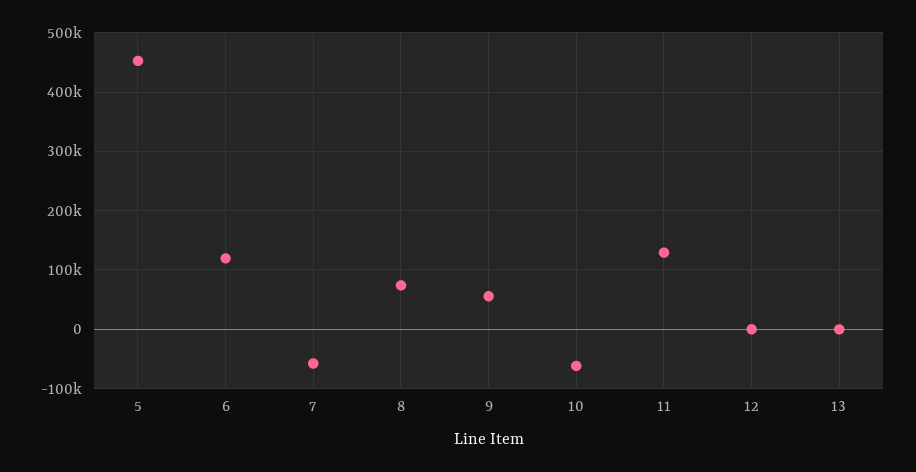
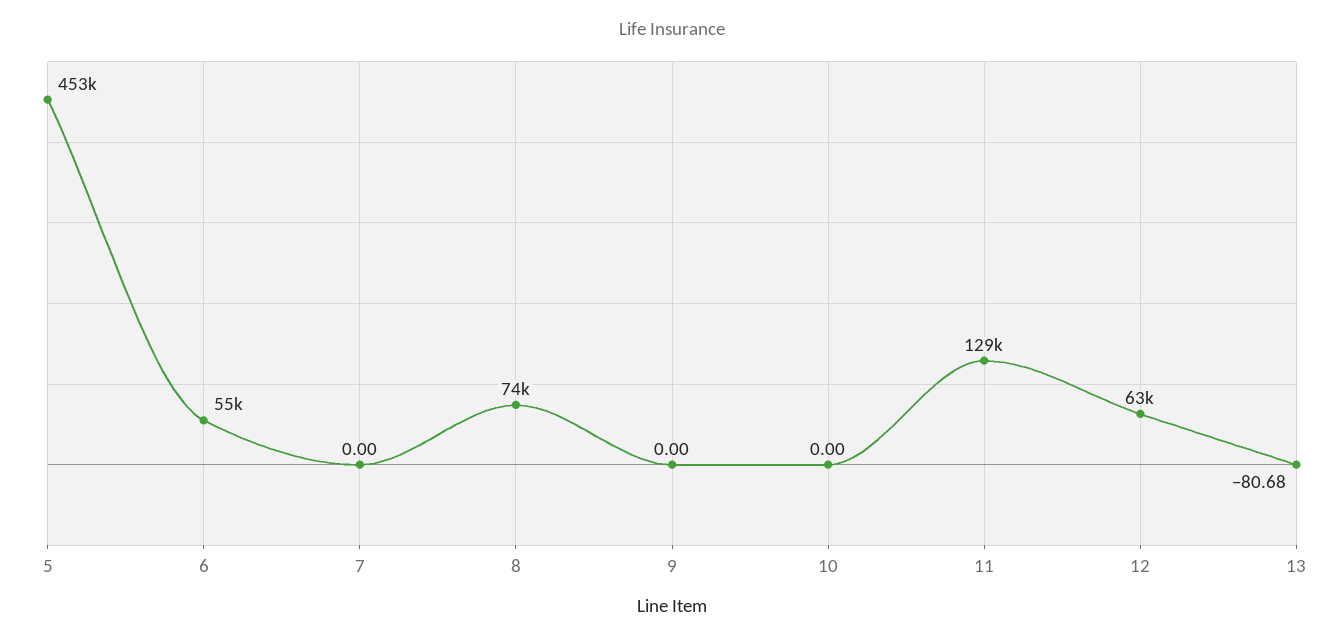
  {
    "5": 453000,
-   "6": 120000,
+   "6": 55000,
-   "7": -60000,
+   "7": 0,
    "8": 74000,
-   "9": 60000,
+   "9": 0,
-   "10": -60000,
+   "10": 0,
    "11": 129000,
-   "12": 0,
+   "12": 63000,
    "13": -80.68
  }

